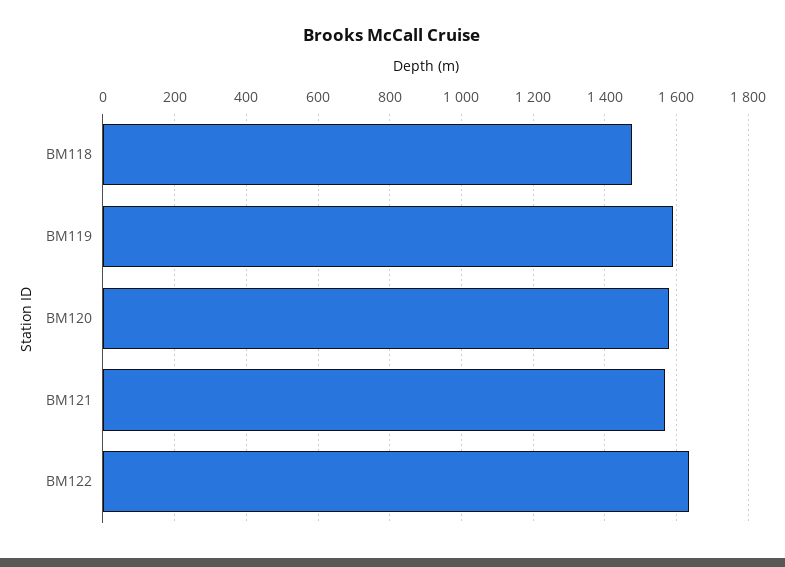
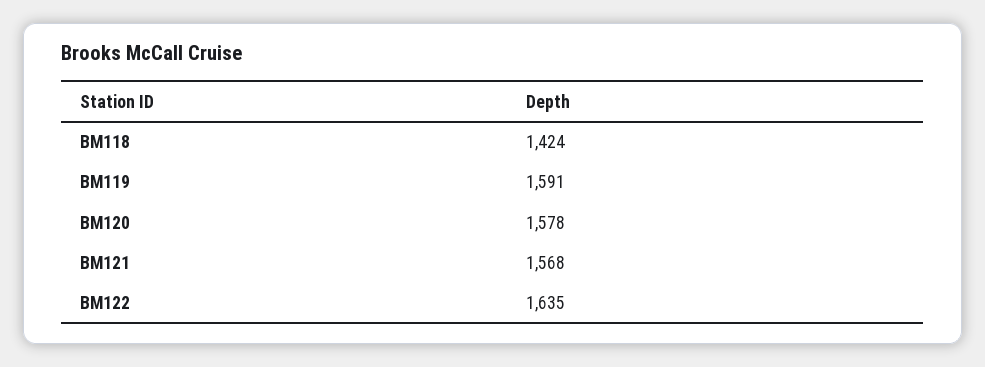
  {
-   "BM118": 1480,
+   "BM118": 1424,
    "BM119": 1591,
    "BM120": 1578,
    "BM121": 1568,
    "BM122": 1635
  }

